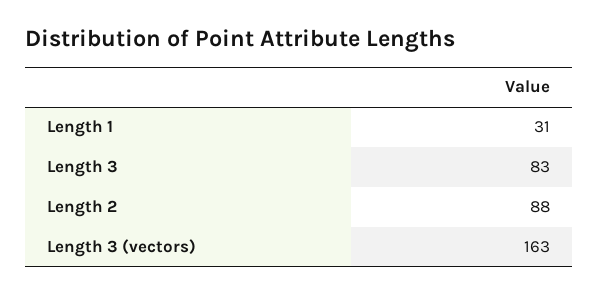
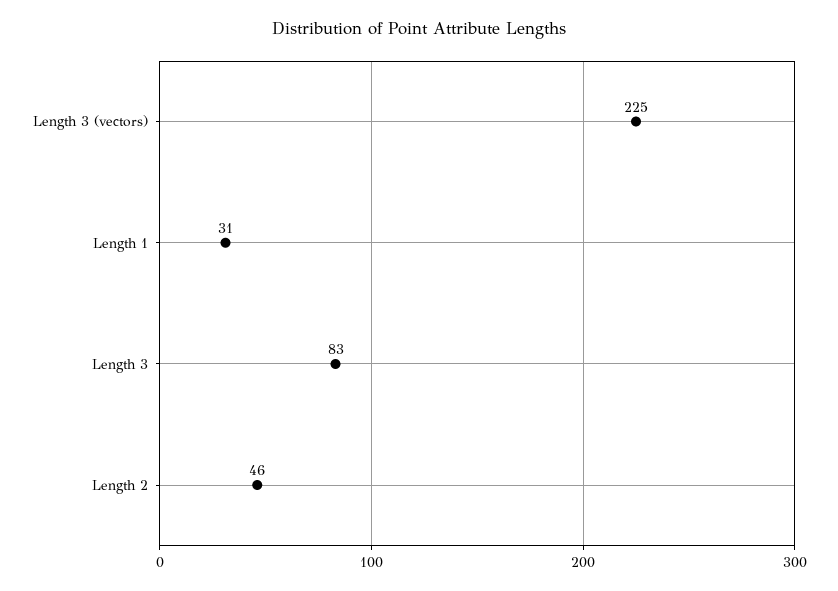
  {
    "Length 1": 31,
    "Length 3": 83,
-   "Length 2": 88,
+   "Length 2": 46,
-   "Length 3 (vectors)": 163
+   "Length 3 (vectors)": 225
  }

